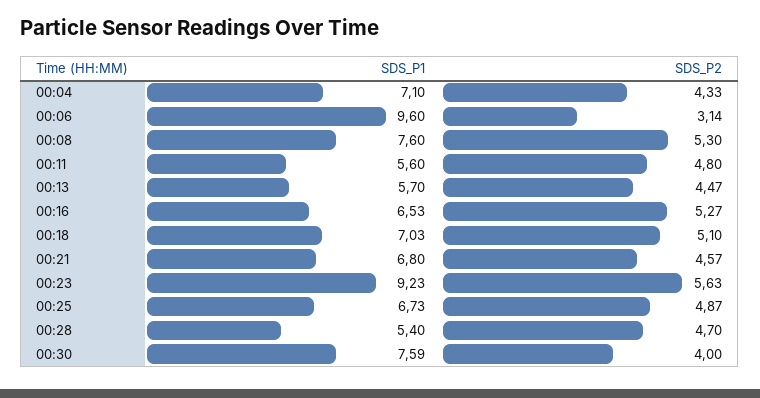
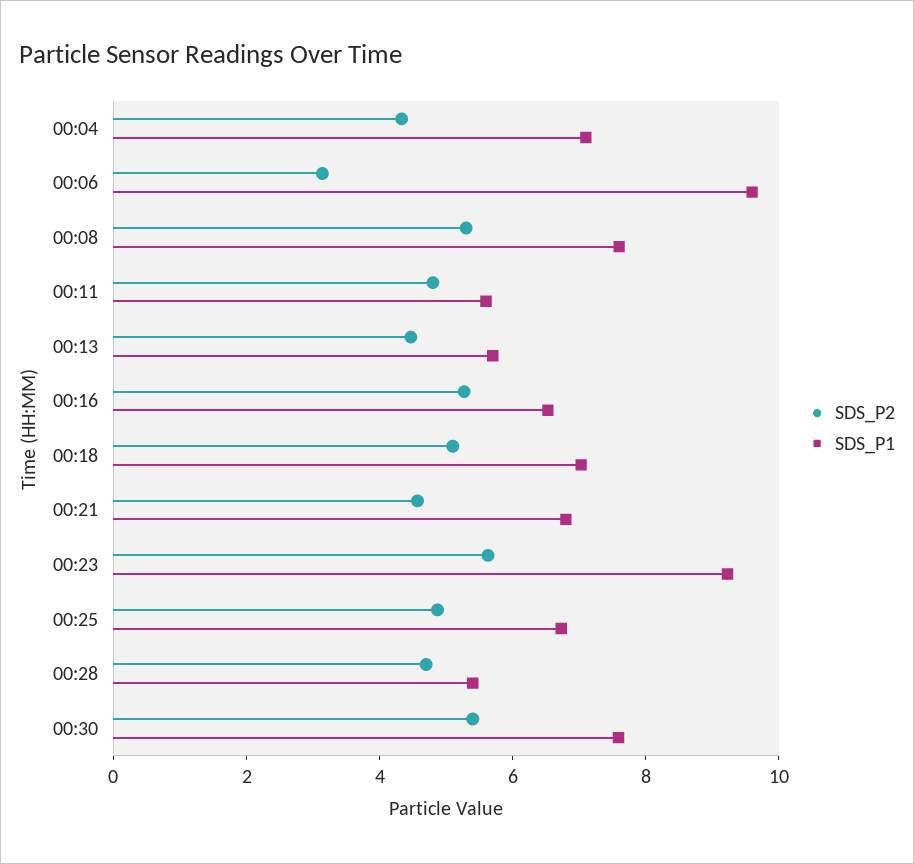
  {
    "SDS_P1": {
      "00:04": 7.1,
      "00:06": 9.6,
      "00:08": 7.6,
      "00:11": 5.6,
      "00:13": 5.7,
      "00:16": 6.53,
      "00:18": 7.03,
      "00:21": 6.8,
      "00:23": 9.23,
      "00:25": 6.73,
      "00:28": 5.4,
      "00:30": 7.59
    },
    "SDS_P2": {
      "00:04": 4.33,
      "00:06": 3.14,
      "00:08": 5.3,
      "00:11": 4.8,
      "00:13": 4.47,
      "00:16": 5.27,
      "00:18": 5.1,
      "00:21": 4.57,
      "00:23": 5.63,
      "00:25": 4.87,
      "00:28": 4.7,
-     "00:30": 4
+     "00:30": 5.5
    }
  }

